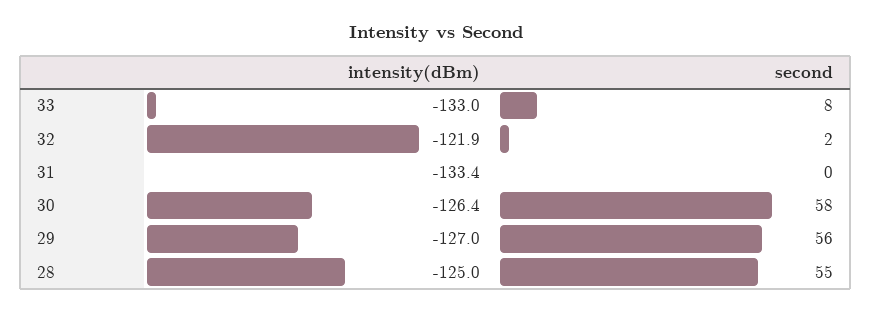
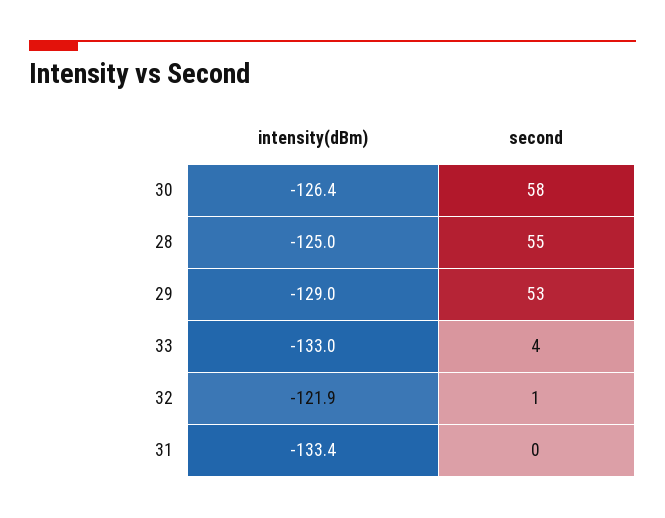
  {
    "intensity(dBm)": {
      "33": -133,
      "32": -121.9,
      "31": -133.4,
      "30": -126.4,
-     "29": -127,
+     "29": -129,
      "28": -125
    },
    "second": {
-     "33": 8,
+     "33": 4,
-     "32": 2,
+     "32": 1,
      "31": 0,
      "30": 58,
-     "29": 56,
+     "29": 53,
      "28": 55
    }
  }

